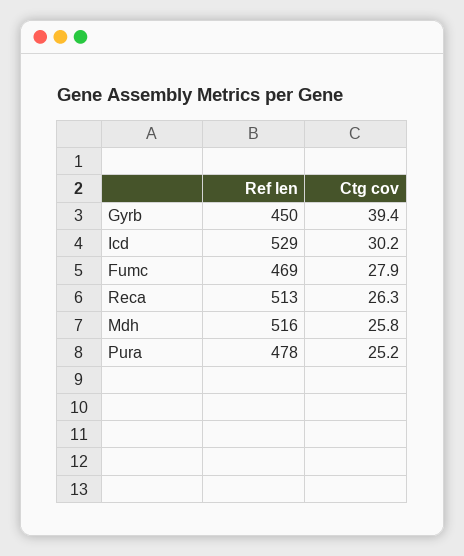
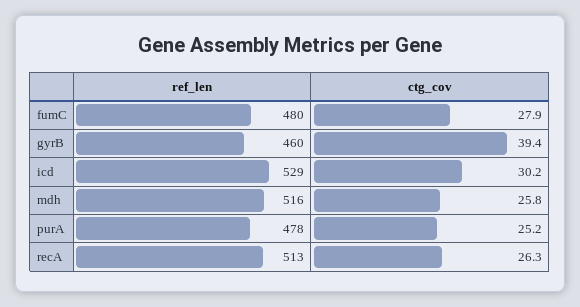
  {
    "Ref len": {
-     "Gyrb": 450,
+     "Gyrb": 460,
      "Icd": 529,
-     "Fumc": 469,
+     "Fumc": 480,
      "Reca": 513,
      "Mdh": 516,
      "Pura": 478
    },
    "Ctg cov": {
      "Gyrb": 39.4,
      "Icd": 30.2,
      "Fumc": 27.9,
      "Reca": 26.3,
      "Mdh": 25.8,
      "Pura": 25.2
    }
  }

